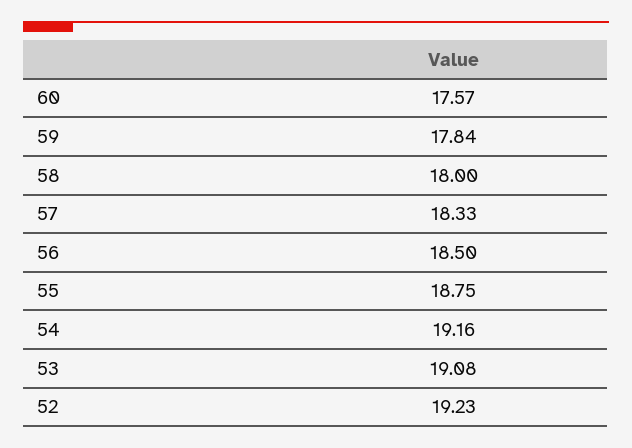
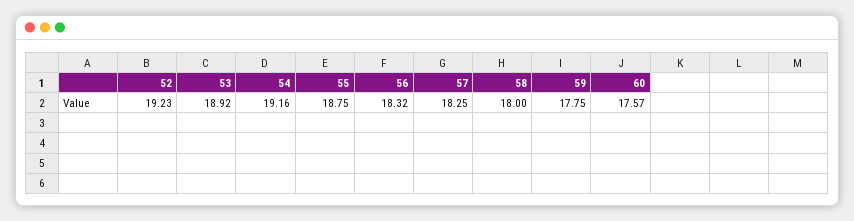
  {
    "60": 17.57,
-   "59": 17.84,
+   "59": 17.75,
    "58": 18,
-   "57": 18.33,
+   "57": 18.25,
-   "56": 18.5,
+   "56": 18.32,
    "55": 18.75,
    "54": 19.16,
-   "53": 19.08,
+   "53": 18.92,
    "52": 19.23
  }

